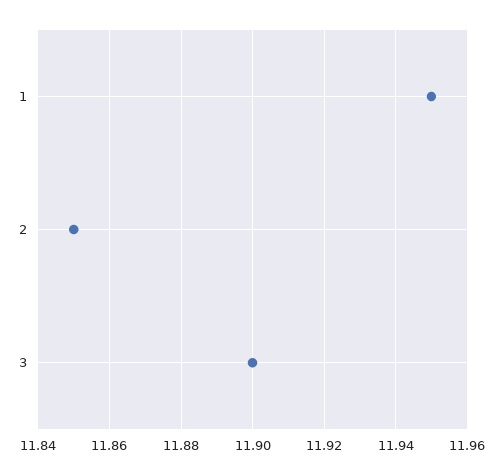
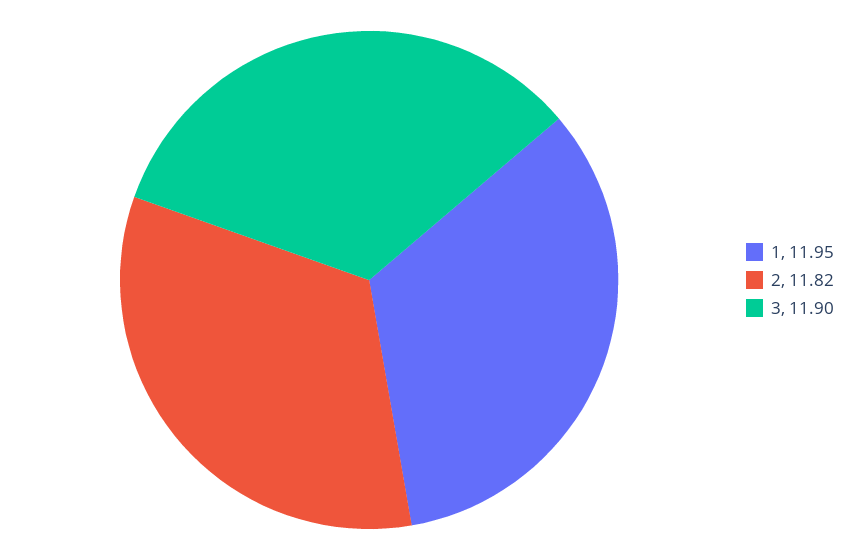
  {
    "1": 11.95,
-   "2": 11.85,
+   "2": 11.82,
    "3": 11.9
  }

